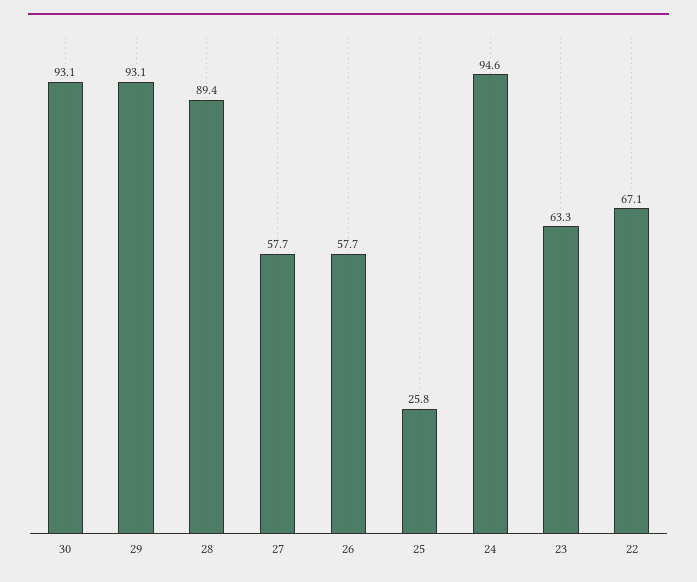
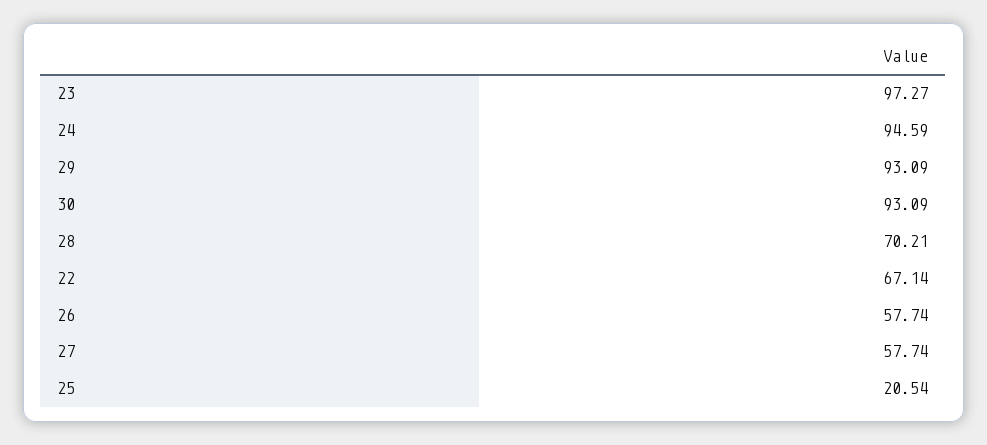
  {
    "30": 93.09,
    "29": 93.09,
-   "28": 89.4,
+   "28": 70.21,
    "27": 57.74,
    "26": 57.74,
-   "25": 25.8,
+   "25": 20.54,
    "24": 94.59,
-   "23": 63.3,
+   "23": 97.27,
    "22": 67.14
  }

